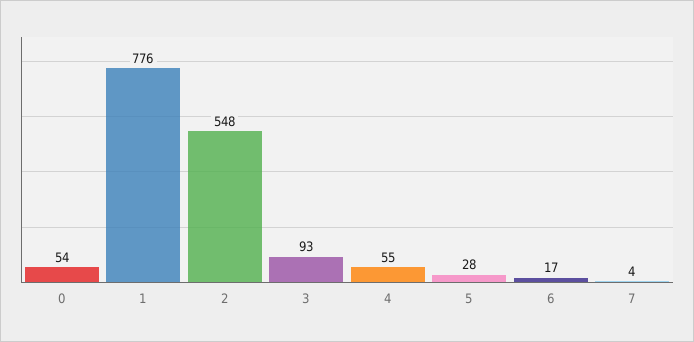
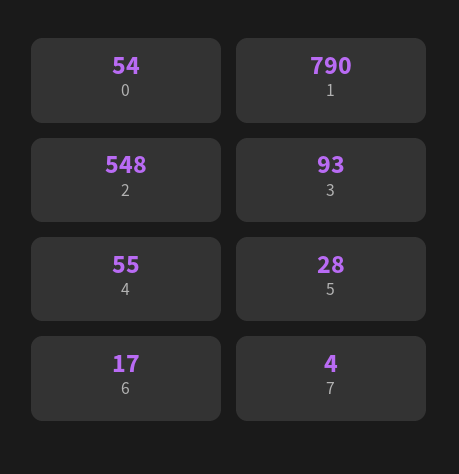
  {
    "0": 54,
-   "1": 776,
+   "1": 790,
    "2": 548,
    "3": 93,
    "4": 55,
    "5": 28,
    "6": 17,
    "7": 4
  }

